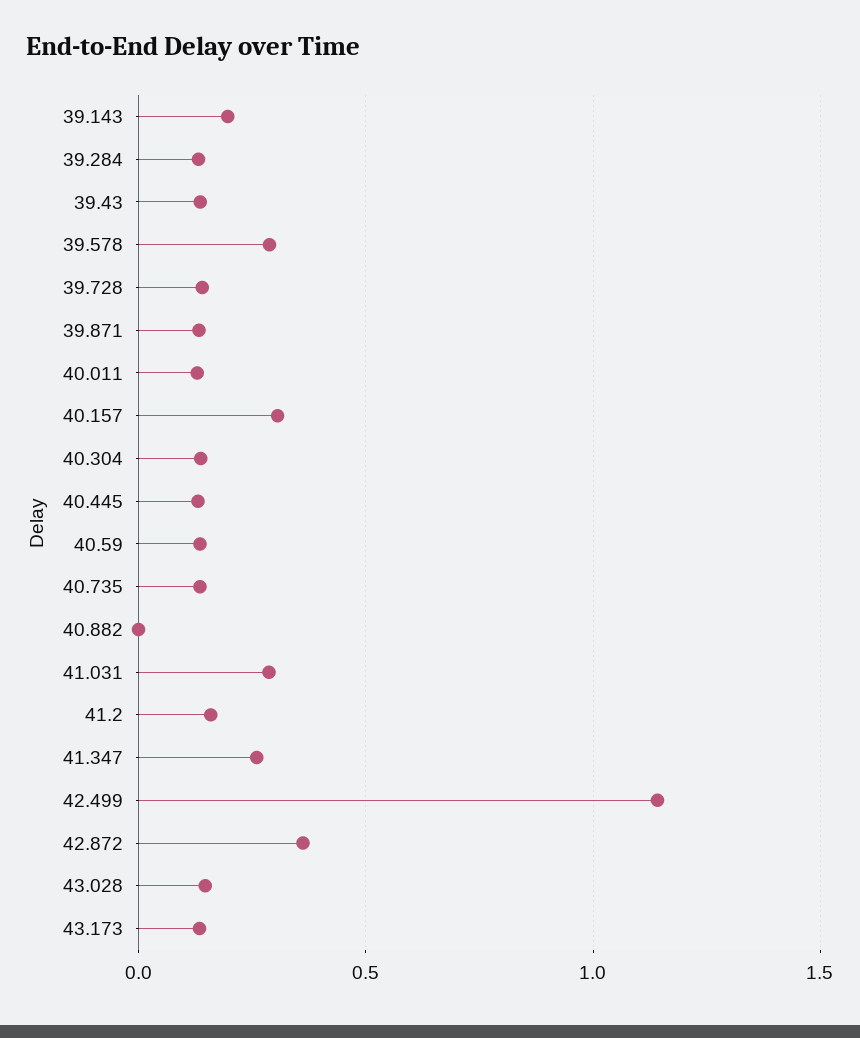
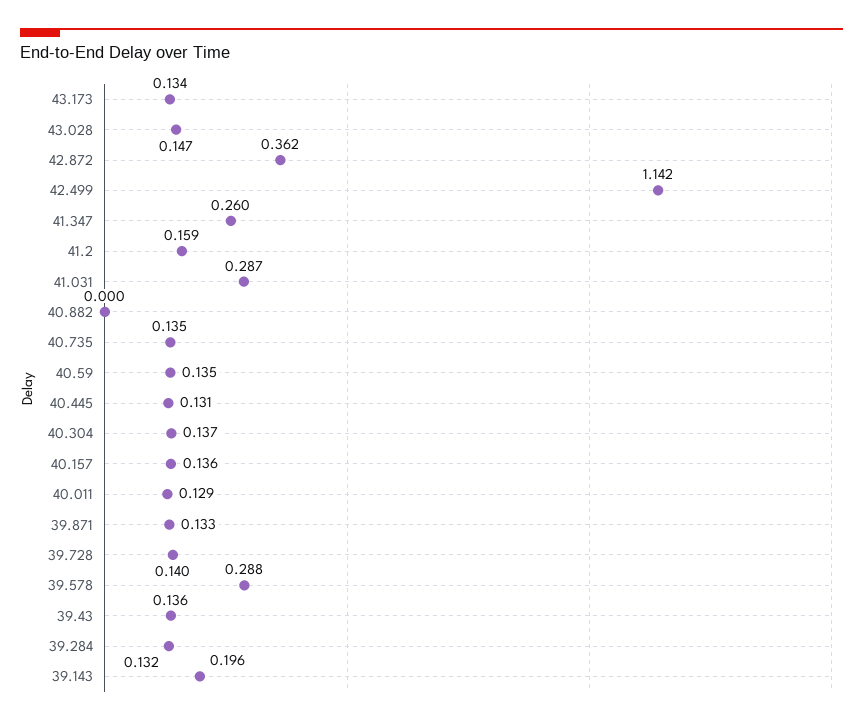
  {
    "39.143": 0.196,
    "39.284": 0.132,
    "39.43": 0.136,
    "39.578": 0.288,
    "39.728": 0.14,
    "39.871": 0.133,
    "40.011": 0.129,
-   "40.157": 0.3,
+   "40.157": 0.136,
    "40.304": 0.137,
    "40.445": 0.131,
    "40.59": 0.135,
    "40.735": 0.135,
    "40.882": 0,
    "41.031": 0.287,
    "41.2": 0.159,
    "41.347": 0.26,
    "42.499": 1.142,
    "42.872": 0.362,
    "43.028": 0.147,
    "43.173": 0.134
  }

